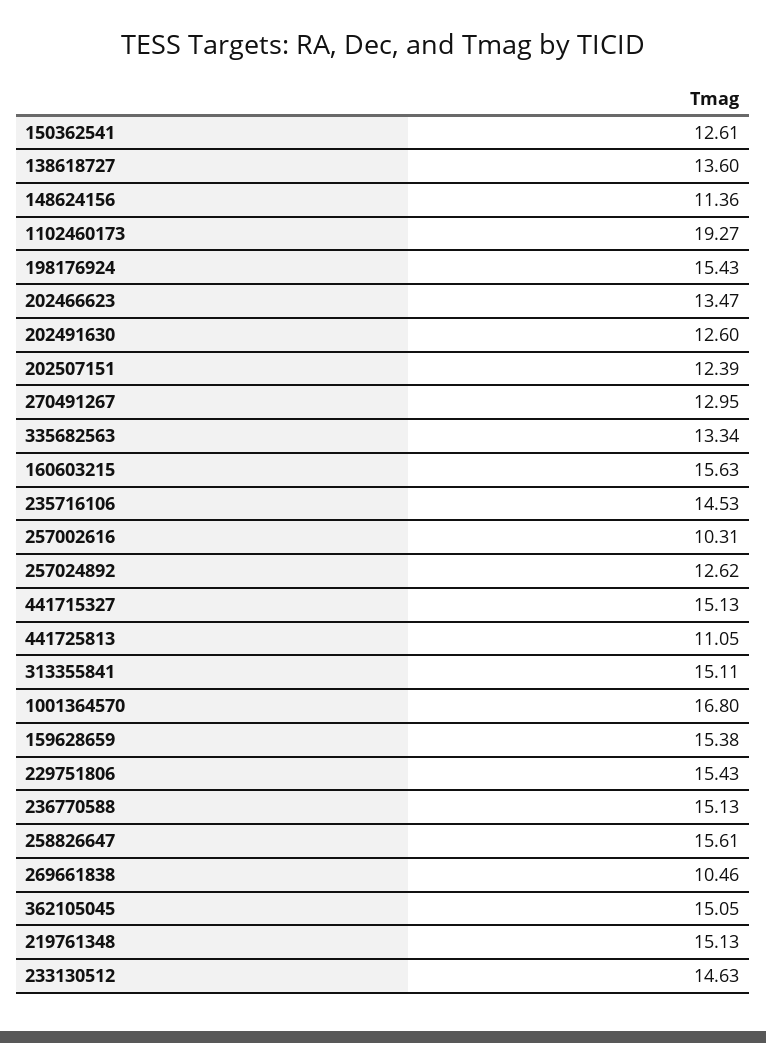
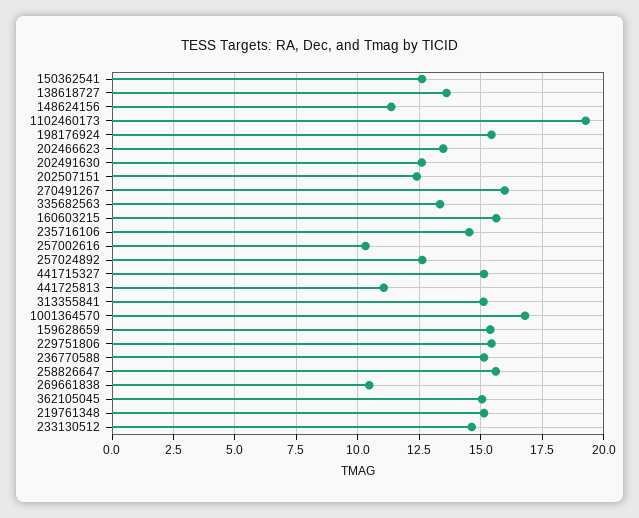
  {
    "150362541": 12.61,
    "138618727": 13.6,
    "148624156": 11.36,
    "1102460173": 19.27,
    "198176924": 15.43,
    "202466623": 13.47,
    "202491630": 12.6,
    "202507151": 12.39,
-   "270491267": 12.95,
+   "270491267": 16,
    "335682563": 13.34,
    "160603215": 15.63,
    "235716106": 14.53,
    "257002616": 10.31,
    "257024892": 12.62,
    "441715327": 15.13,
    "441725813": 11.05,
    "313355841": 15.11,
    "1001364570": 16.8,
    "159628659": 15.38,
    "229751806": 15.43,
    "236770588": 15.13,
    "258826647": 15.61,
    "269661838": 10.46,
    "362105045": 15.05,
    "219761348": 15.13,
    "233130512": 14.63
  }

